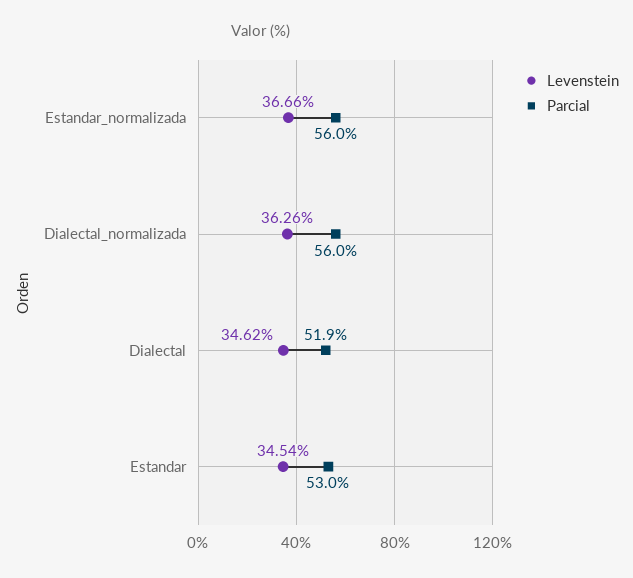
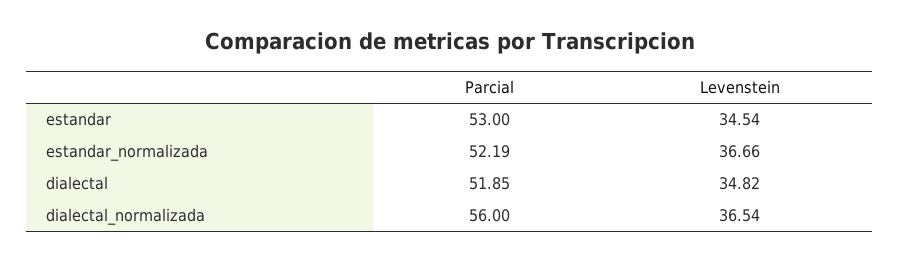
  {
    "Levenstein": {
      "Estandar_normalizada": 36.66,
-     "Dialectal_normalizada": 36.26,
+     "Dialectal_normalizada": 36.54,
-     "Dialectal": 34.62,
+     "Dialectal": 34.82,
      "Estandar": 34.54
    },
    "Parcial": {
-     "Estandar_normalizada": 56,
+     "Estandar_normalizada": 52.19,
      "Dialectal_normalizada": 56,
      "Dialectal": 51.85,
      "Estandar": 53
    }
  }

